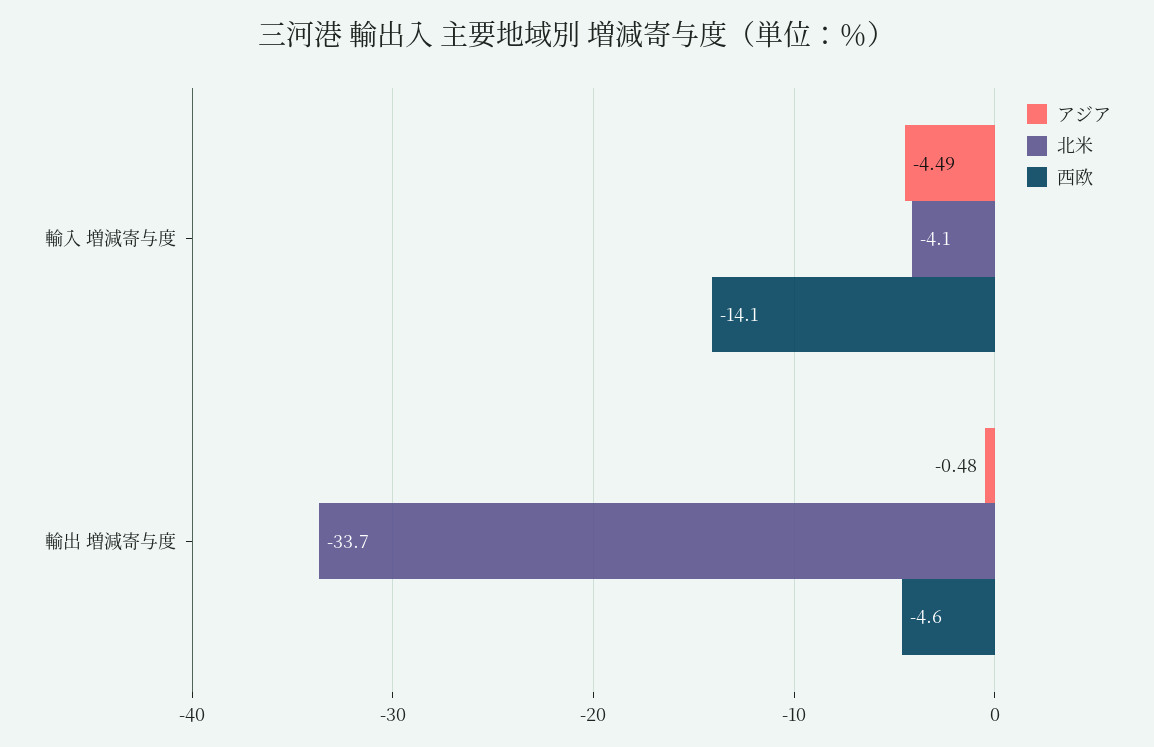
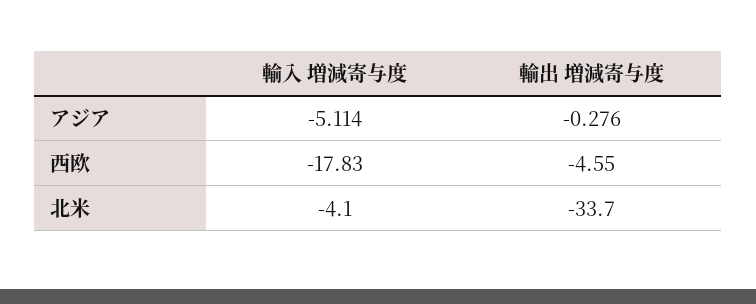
  {
    "アジア": {
-     "輸入 増減寄与度": -4.49,
+     "輸入 増減寄与度": -5.114,
-     "輸出 増減寄与度": -0.48
+     "輸出 増減寄与度": -0.276
    },
    "北米": {
      "輸入 増減寄与度": -4.1,
      "輸出 増減寄与度": -33.7
    },
    "西欧": {
-     "輸入 増減寄与度": -14.1,
+     "輸入 増減寄与度": -17.83,
      "輸出 増減寄与度": -4.55
    }
  }

